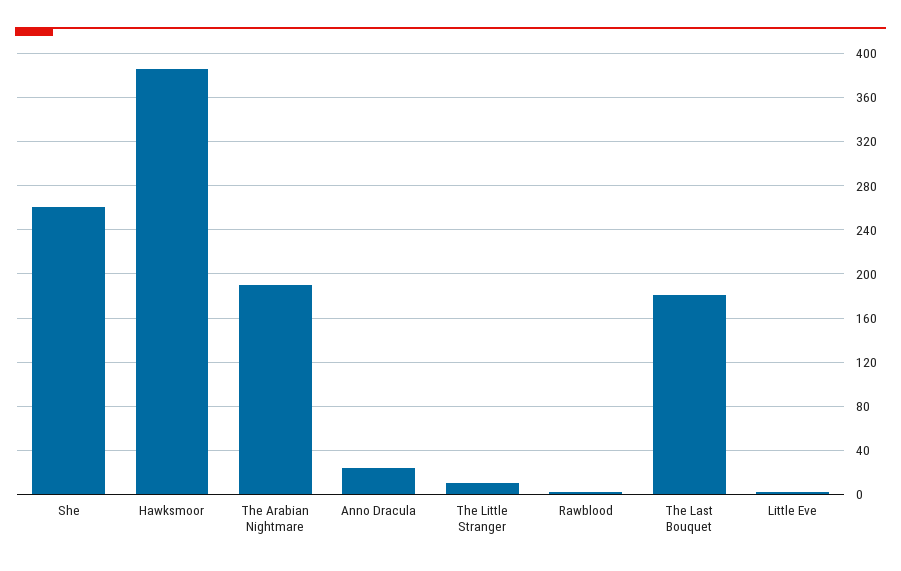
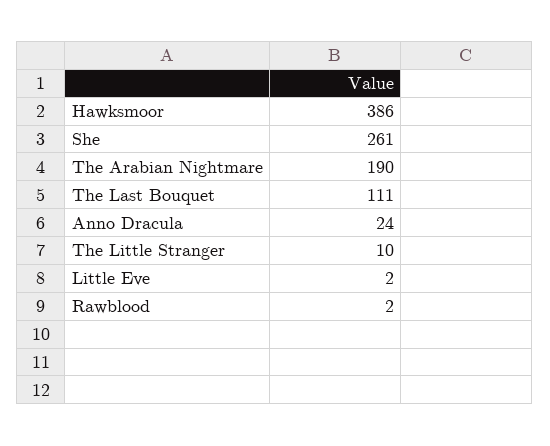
  {
    "She": 261,
    "Hawksmoor": 386,
    "The Arabian Nightmare": 190,
    "Anno Dracula": 24,
    "The Little Stranger": 10,
    "Rawblood": 2,
-   "The Last Bouquet": 180,
+   "The Last Bouquet": 111,
    "Little Eve": 2
  }

